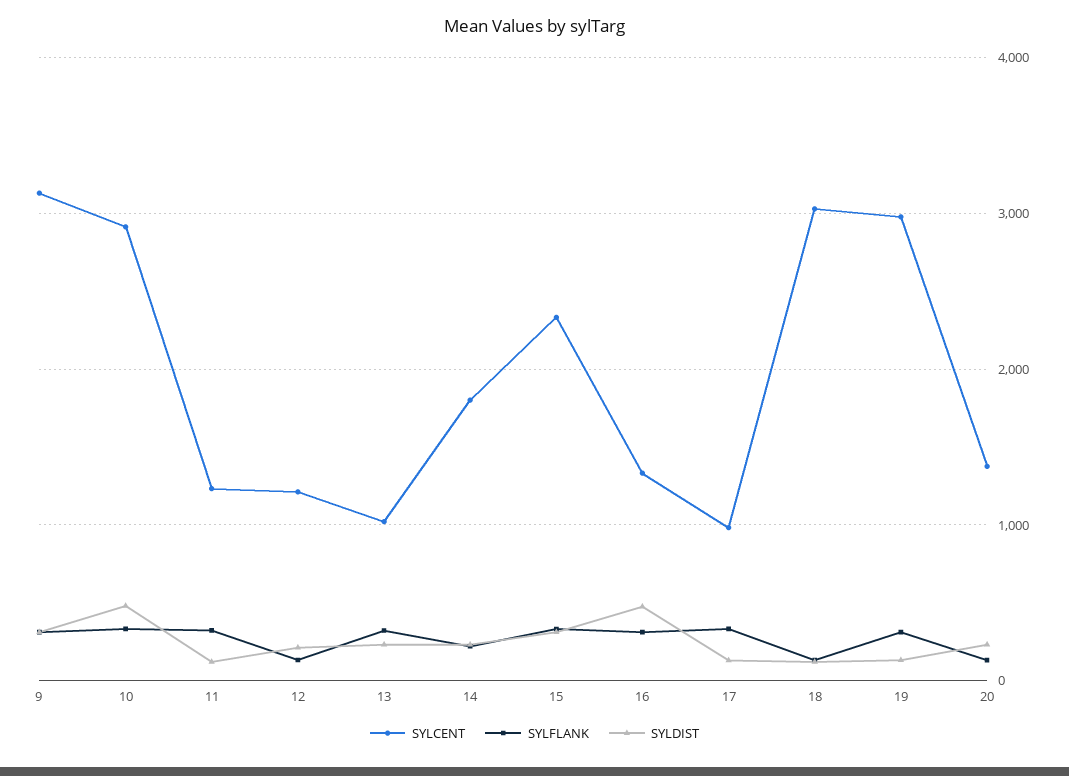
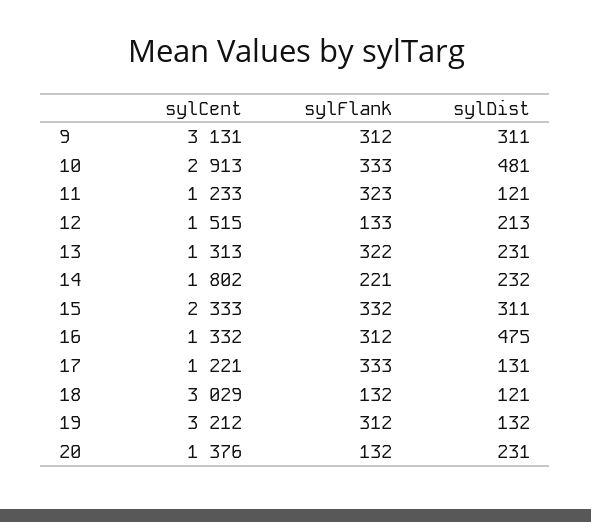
  {
    "SYLCENT": {
      "9": 3131,
      "10": 2913,
      "11": 1233,
-     "12": 1200,
+     "12": 1515,
-     "13": 1000,
+     "13": 1313,
      "14": 1802,
      "15": 2333,
      "16": 1332,
-     "17": 1000,
+     "17": 1221,
      "18": 3029,
-     "19": 3000,
+     "19": 3212,
      "20": 1376
    },
    "SYLFLANK": {
      "9": 312,
      "10": 333,
      "11": 323,
      "12": 133,
      "13": 322,
      "14": 221,
      "15": 332,
      "16": 312,
      "17": 333,
      "18": 132,
      "19": 312,
      "20": 132
    },
    "SYLDIST": {
      "9": 311,
      "10": 481,
      "11": 121,
      "12": 213,
      "13": 231,
      "14": 232,
      "15": 311,
      "16": 475,
      "17": 131,
      "18": 121,
      "19": 132,
      "20": 231
    }
  }

